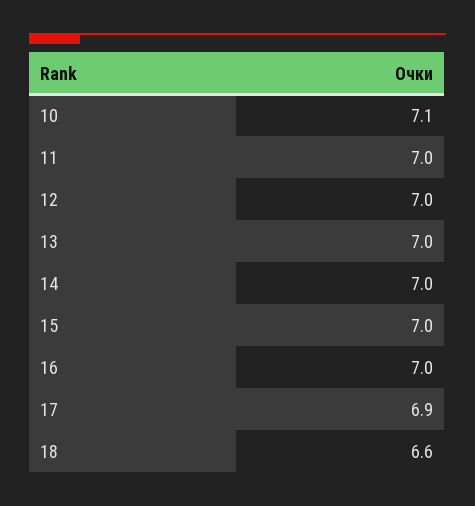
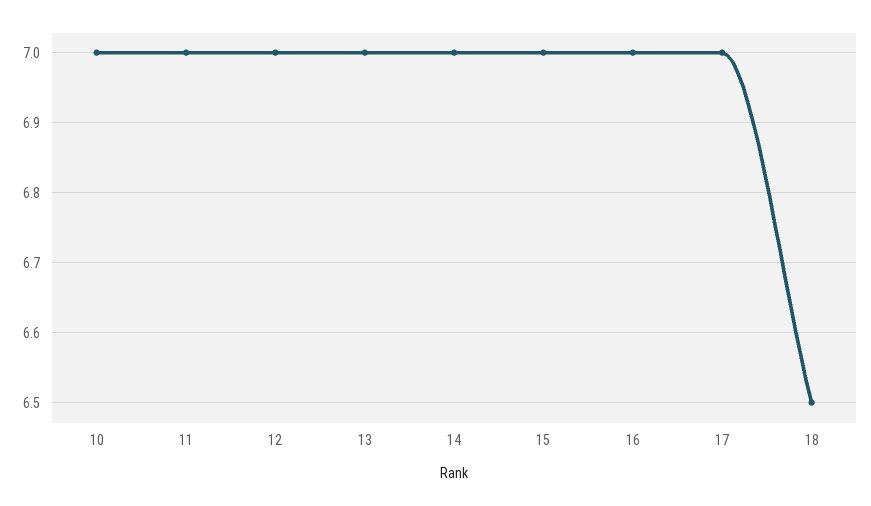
  {
-   "10": 7.1,
+   "10": 7,
    "11": 7,
    "12": 7,
    "13": 7,
    "14": 7,
    "15": 7,
    "16": 7,
-   "17": 6.9,
+   "17": 7,
-   "18": 6.6
+   "18": 6.5
  }

